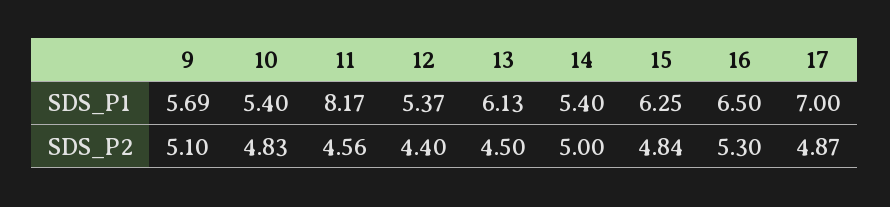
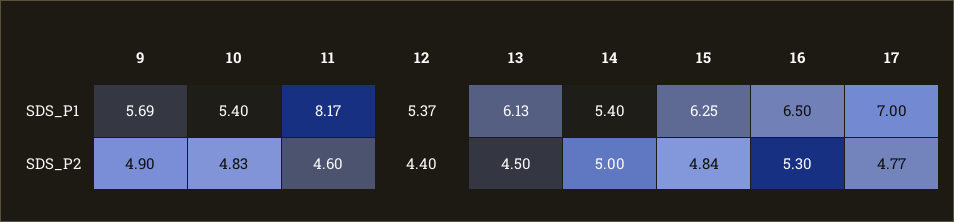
  {
    "9": {
      "SDS_P1": 5.69,
-     "SDS_P2": 5.1
+     "SDS_P2": 4.9
    },
    "10": {
      "SDS_P1": 5.4,
      "SDS_P2": 4.83
    },
    "11": {
      "SDS_P1": 8.17,
-     "SDS_P2": 4.56
+     "SDS_P2": 4.6
    },
    "12": {
      "SDS_P1": 5.37,
      "SDS_P2": 4.4
    },
    "13": {
      "SDS_P1": 6.13,
      "SDS_P2": 4.5
    },
    "14": {
      "SDS_P1": 5.4,
      "SDS_P2": 5
    },
    "15": {
      "SDS_P1": 6.25,
      "SDS_P2": 4.84
    },
    "16": {
      "SDS_P1": 6.5,
      "SDS_P2": 5.3
    },
    "17": {
      "SDS_P1": 7,
-     "SDS_P2": 4.87
+     "SDS_P2": 4.77
    }
  }

